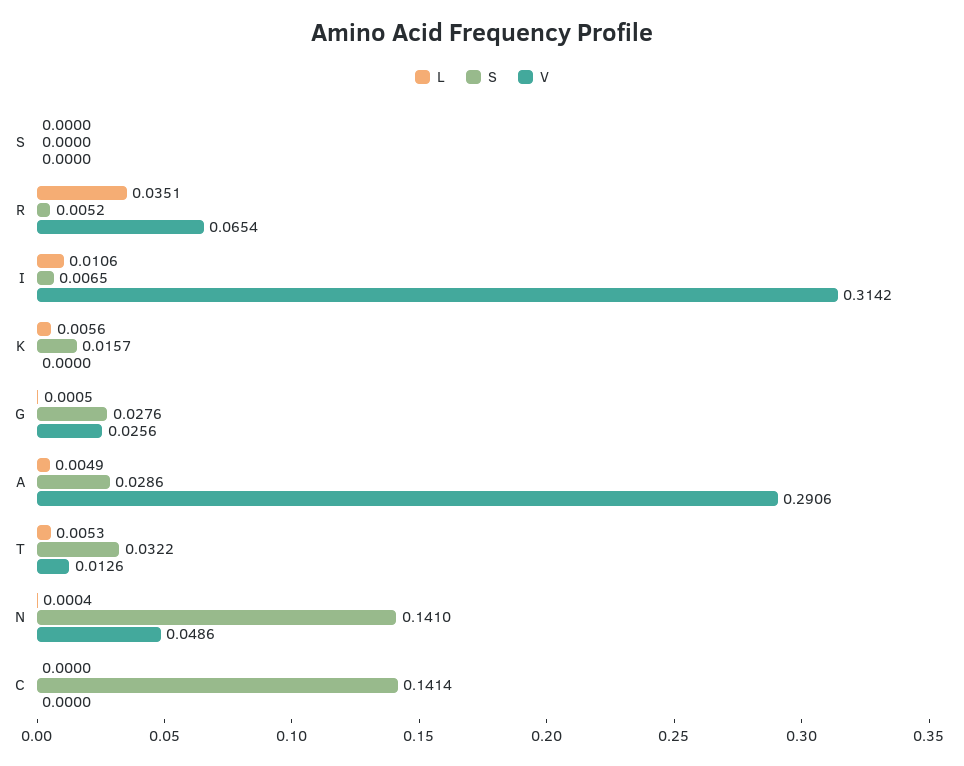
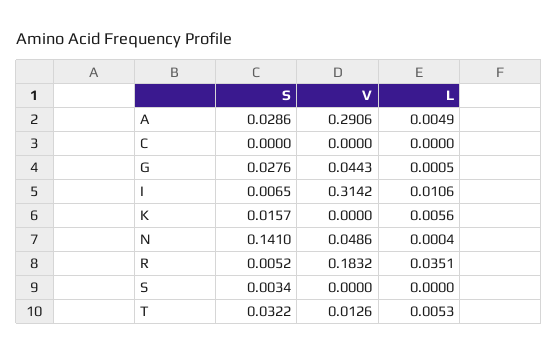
  {
    "L": {
      "S": 0,
      "R": 0.0351,
      "I": 0.0106,
      "K": 0.0056,
      "G": 0.0005,
      "A": 0.0049,
      "T": 0.0053,
      "N": 0.0004,
      "C": 0
    },
    "S": {
-     "S": 0,
+     "S": 0.0034,
      "R": 0.0052,
      "I": 0.0065,
      "K": 0.0157,
      "G": 0.0276,
      "A": 0.0286,
      "T": 0.0322,
      "N": 0.141,
-     "C": 0.1414
+     "C": 0
    },
    "V": {
      "S": 0,
-     "R": 0.0654,
+     "R": 0.1832,
      "I": 0.3142,
      "K": 0,
-     "G": 0.0256,
+     "G": 0.0443,
      "A": 0.2906,
      "T": 0.0126,
      "N": 0.0486,
      "C": 0
    }
  }

